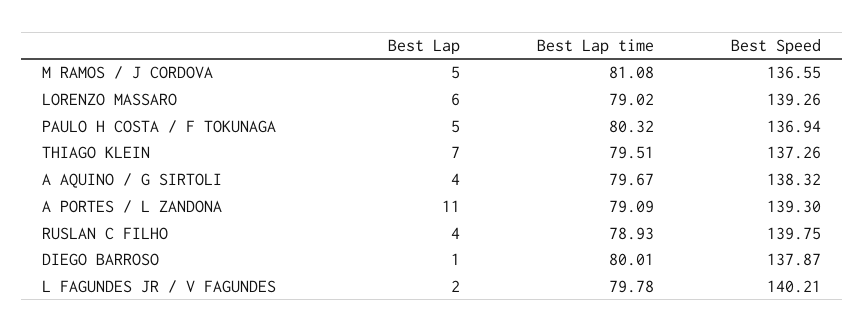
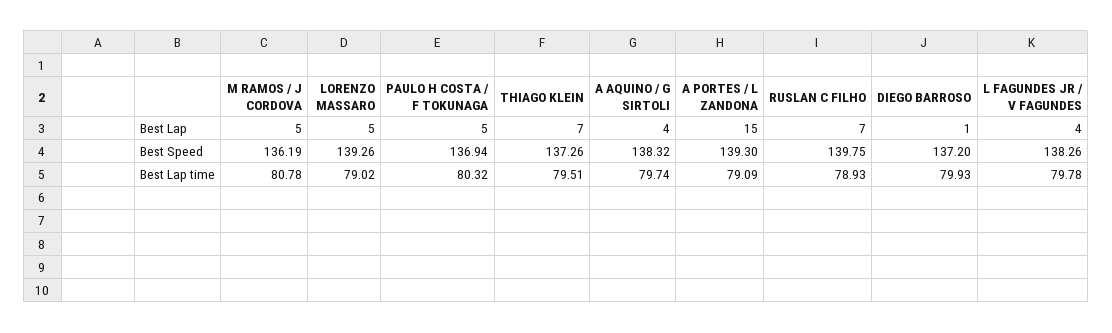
  {
    "Best Lap": {
      "M RAMOS / J CORDOVA": 5,
-     "LORENZO MASSARO": 6,
+     "LORENZO MASSARO": 5,
      "PAULO H COSTA / F TOKUNAGA": 5,
      "THIAGO KLEIN": 7,
      "A AQUINO / G SIRTOLI": 4,
-     "A PORTES / L ZANDONA": 11,
+     "A PORTES / L ZANDONA": 15,
-     "RUSLAN C FILHO": 4,
+     "RUSLAN C FILHO": 7,
      "DIEGO BARROSO": 1,
-     "L FAGUNDES JR / V FAGUNDES": 2
+     "L FAGUNDES JR / V FAGUNDES": 4
    },
    "Best Lap time": {
-     "M RAMOS / J CORDOVA": 81.08,
+     "M RAMOS / J CORDOVA": 80.78,
      "LORENZO MASSARO": 79.02,
      "PAULO H COSTA / F TOKUNAGA": 80.32,
      "THIAGO KLEIN": 79.51,
-     "A AQUINO / G SIRTOLI": 79.67,
+     "A AQUINO / G SIRTOLI": 79.74,
      "A PORTES / L ZANDONA": 79.09,
      "RUSLAN C FILHO": 78.93,
-     "DIEGO BARROSO": 80.01,
+     "DIEGO BARROSO": 79.93,
      "L FAGUNDES JR / V FAGUNDES": 79.78
    },
    "Best Speed": {
-     "M RAMOS / J CORDOVA": 136.55,
+     "M RAMOS / J CORDOVA": 136.19,
      "LORENZO MASSARO": 139.26,
      "PAULO H COSTA / F TOKUNAGA": 136.94,
      "THIAGO KLEIN": 137.26,
      "A AQUINO / G SIRTOLI": 138.32,
      "A PORTES / L ZANDONA": 139.3,
      "RUSLAN C FILHO": 139.75,
-     "DIEGO BARROSO": 137.87,
+     "DIEGO BARROSO": 137.2,
-     "L FAGUNDES JR / V FAGUNDES": 140.21
+     "L FAGUNDES JR / V FAGUNDES": 138.26
    }
  }

